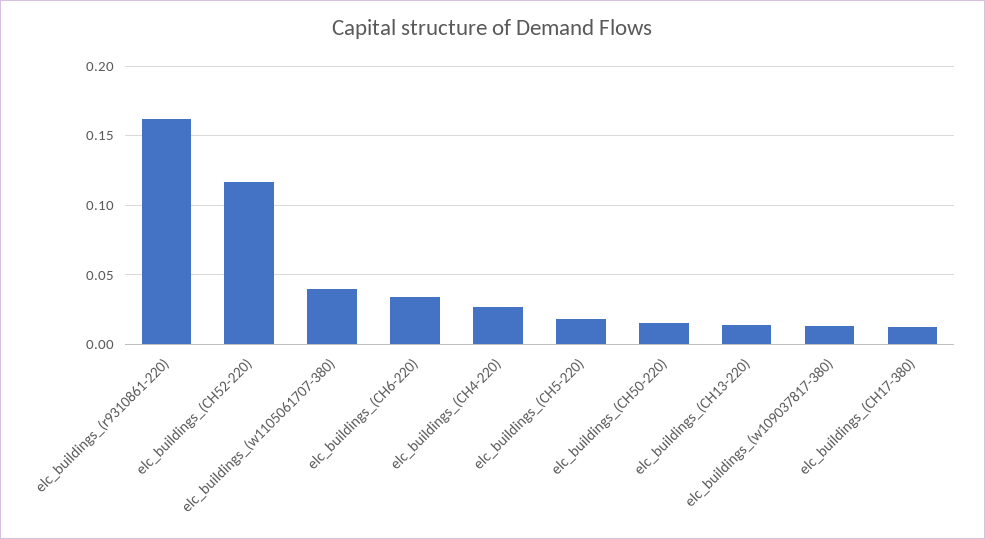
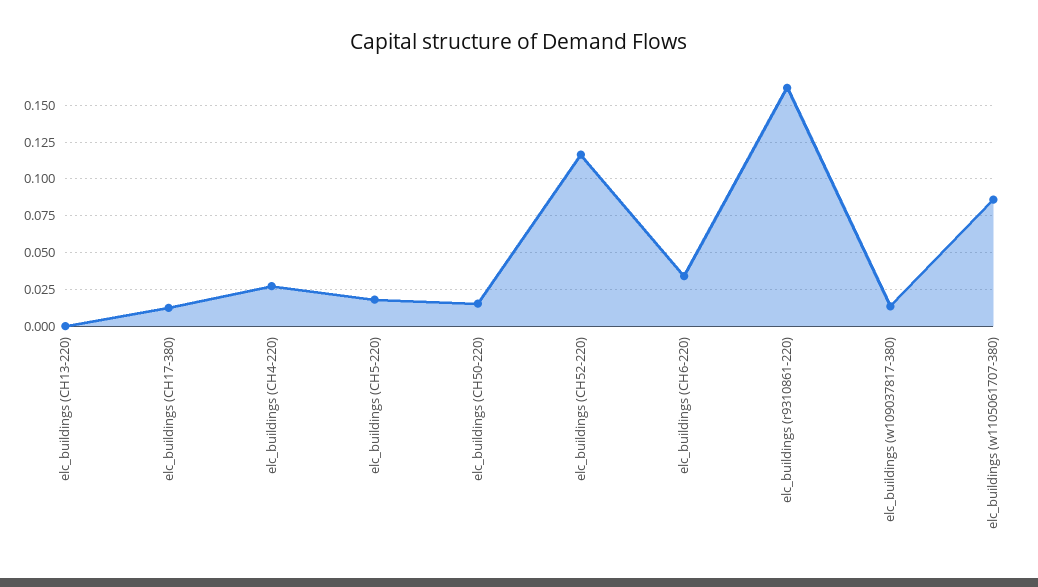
  {
    "elc_buildings_(r9310861-220)": 0.16,
    "elc_buildings_(CH52-220)": 0.115,
-   "elc_buildings_(w1105061707-380)": 0.04,
+   "elc_buildings_(w1105061707-380)": 0.085,
    "elc_buildings_(CH6-220)": 0.035,
    "elc_buildings_(CH4-220)": 0.025,
    "elc_buildings_(CH5-220)": 0.02,
    "elc_buildings_(CH50-220)": 0.015,
-   "elc_buildings_(CH13-220)": 0.015,
+   "elc_buildings_(CH13-220)": 0,
    "elc_buildings_(w109037817-380)": 0.015,
    "elc_buildings_(CH17-380)": 0.01
  }

